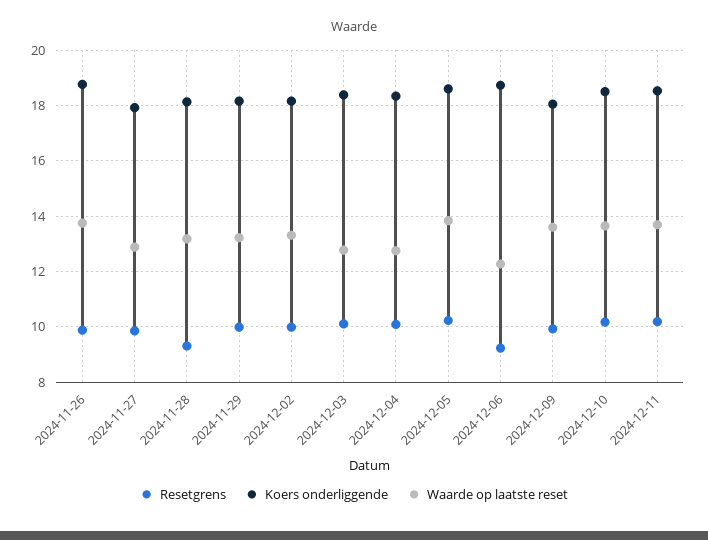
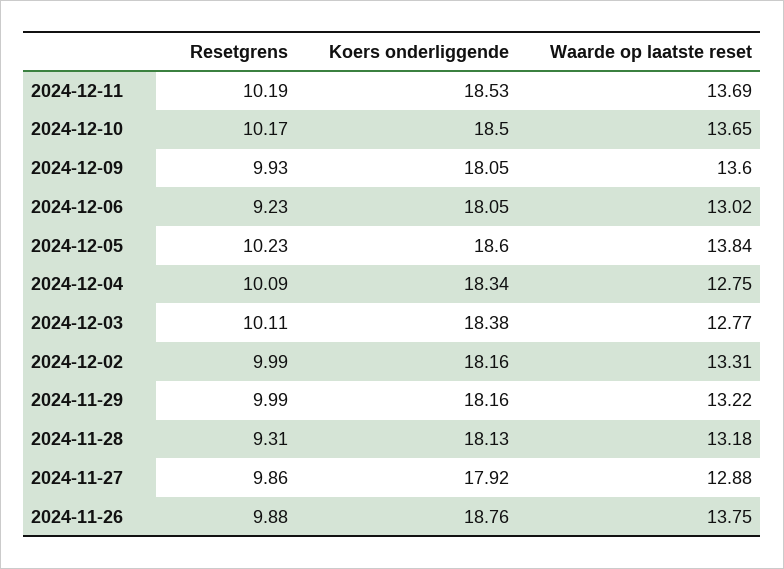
  {
    "Resetgrens": {
      "2024-11-26": 9.88,
      "2024-11-27": 9.86,
      "2024-11-28": 9.31,
      "2024-11-29": 9.99,
      "2024-12-02": 9.99,
      "2024-12-03": 10.11,
      "2024-12-04": 10.09,
      "2024-12-05": 10.23,
      "2024-12-06": 9.23,
      "2024-12-09": 9.93,
      "2024-12-10": 10.17,
      "2024-12-11": 10.19
    },
    "Koers onderliggende": {
      "2024-11-26": 18.76,
      "2024-11-27": 17.92,
      "2024-11-28": 18.13,
      "2024-11-29": 18.16,
      "2024-12-02": 18.16,
      "2024-12-03": 18.38,
      "2024-12-04": 18.34,
      "2024-12-05": 18.6,
-     "2024-12-06": 18.75,
+     "2024-12-06": 18.05,
      "2024-12-09": 18.05,
      "2024-12-10": 18.5,
      "2024-12-11": 18.53
    },
    "Waarde op laatste reset": {
      "2024-11-26": 13.75,
      "2024-11-27": 12.88,
      "2024-11-28": 13.18,
      "2024-11-29": 13.22,
      "2024-12-02": 13.31,
      "2024-12-03": 12.77,
      "2024-12-04": 12.75,
      "2024-12-05": 13.84,
-     "2024-12-06": 12.25,
+     "2024-12-06": 13.02,
      "2024-12-09": 13.6,
      "2024-12-10": 13.65,
      "2024-12-11": 13.69
    }
  }

